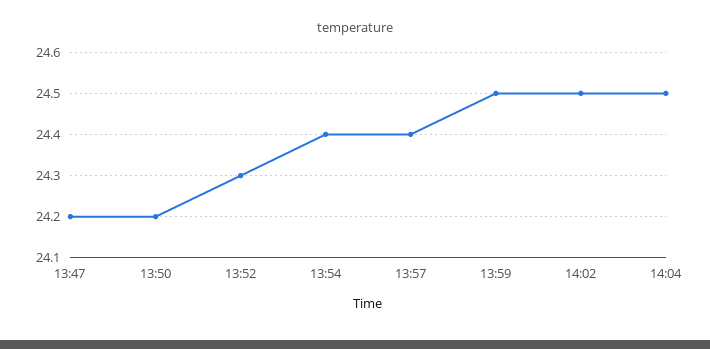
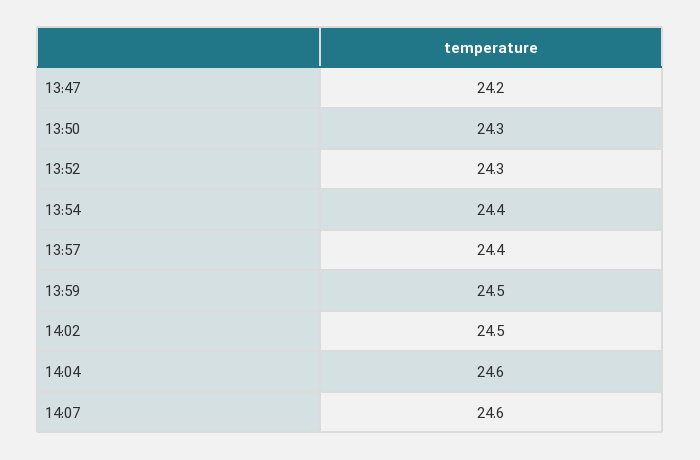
  {
    "13:47": 24.2,
-   "13:50": 24.2,
+   "13:50": 24.3,
    "13:52": 24.3,
    "13:54": 24.4,
    "13:57": 24.4,
    "13:59": 24.5,
    "14:02": 24.5,
-   "14:04": 24.5
+   "14:04": 24.6,
+   "14:07": 24.6
  }

